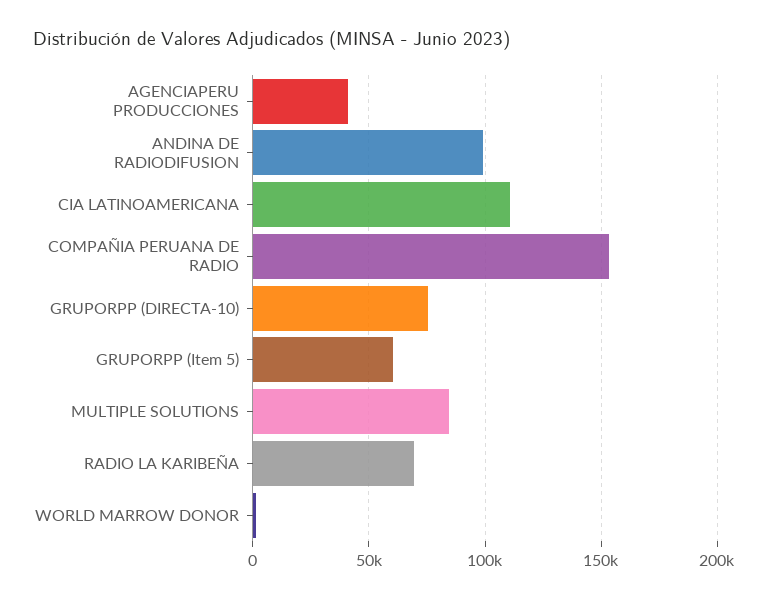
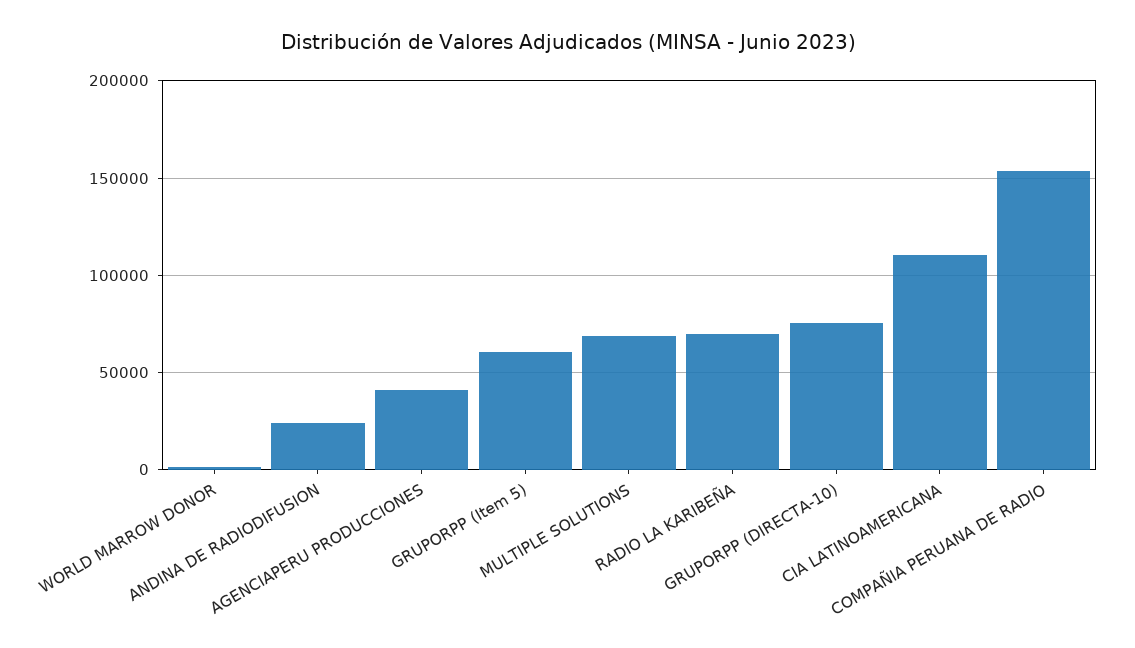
  {
    "AGENCIAPERU PRODUCCIONES": 40000,
-   "ANDINA DE RADIODIFUSION": 100000,
+   "ANDINA DE RADIODIFUSION": 25000,
    "CIA LATINOAMERICANA": 110000,
    "COMPAÑIA PERUANA DE RADIO": 155000,
    "GRUPORPP (DIRECTA-10)": 75000,
    "GRUPORPP (Item 5)": 60000,
-   "MULTIPLE SOLUTIONS": 85000,
+   "MULTIPLE SOLUTIONS": 70000,
    "RADIO LA KARIBEÑA": 70000,
    "WORLD MARROW DONOR": 0
  }

